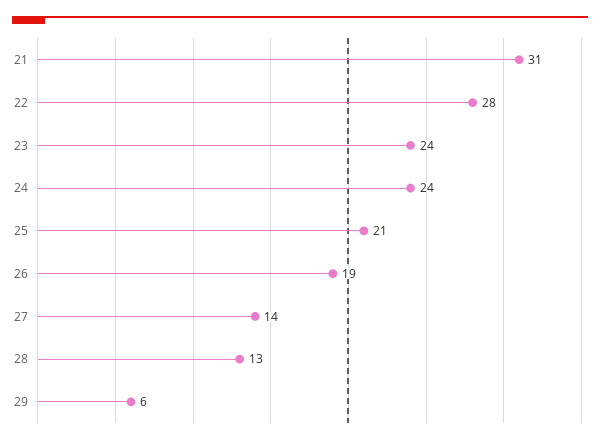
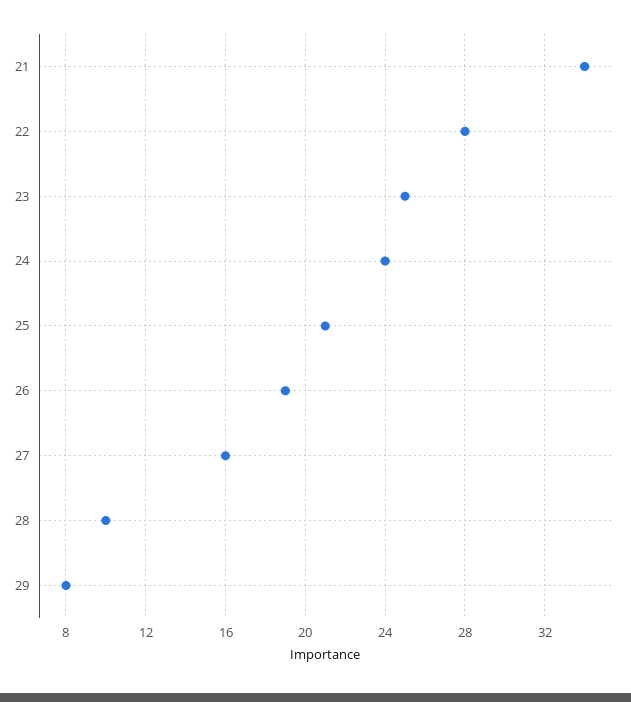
  {
-   "21": 31,
+   "21": 34,
    "22": 28,
-   "23": 24,
+   "23": 25,
    "24": 24,
    "25": 21,
    "26": 19,
-   "27": 14,
+   "27": 16,
-   "28": 13,
+   "28": 10,
-   "29": 6
+   "29": 8
  }

